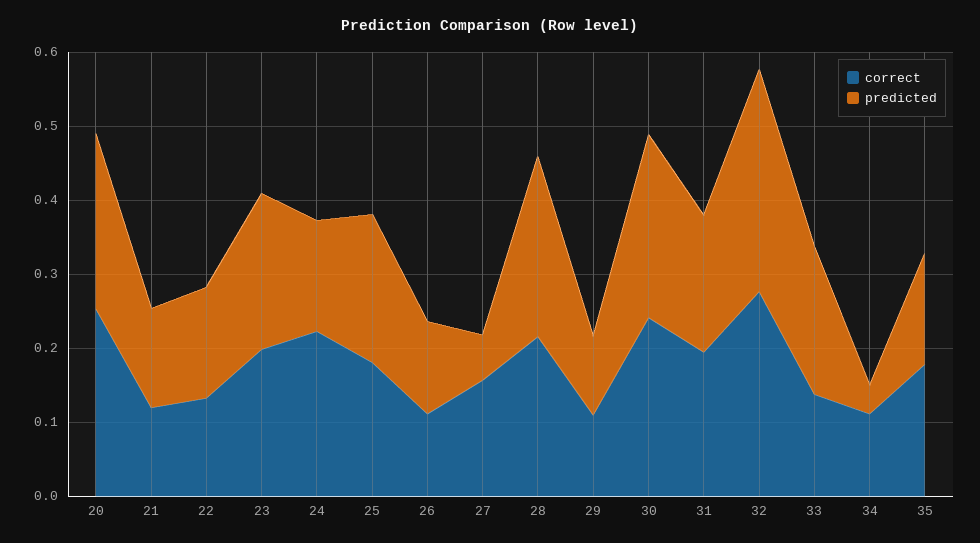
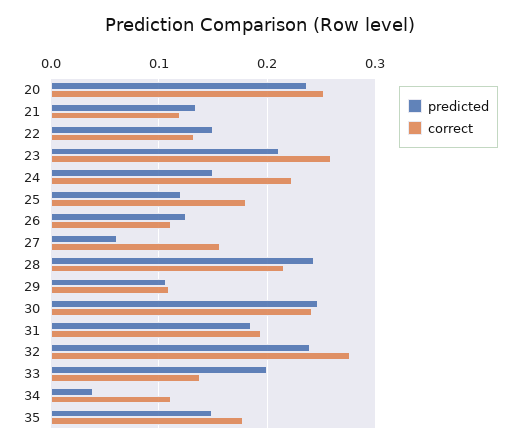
  {
    "correct": {
      "20": 0.25,
      "21": 0.12,
      "22": 0.13,
-     "23": 0.2,
+     "23": 0.26,
      "24": 0.22,
      "25": 0.18,
      "26": 0.11,
      "27": 0.16,
      "28": 0.22,
      "29": 0.11,
      "30": 0.24,
      "31": 0.19,
      "32": 0.28,
      "33": 0.14,
      "34": 0.11,
      "35": 0.18
    },
    "predicted": {
      "20": 0.24,
      "21": 0.13,
      "22": 0.15,
      "23": 0.21,
      "24": 0.15,
-     "25": 0.2,
+     "25": 0.12,
      "26": 0.13,
      "27": 0.06,
      "28": 0.24,
      "29": 0.11,
      "30": 0.25,
      "31": 0.18,
-     "32": 0.3,
+     "32": 0.24,
      "33": 0.2,
      "34": 0.04,
      "35": 0.15
    }
  }

